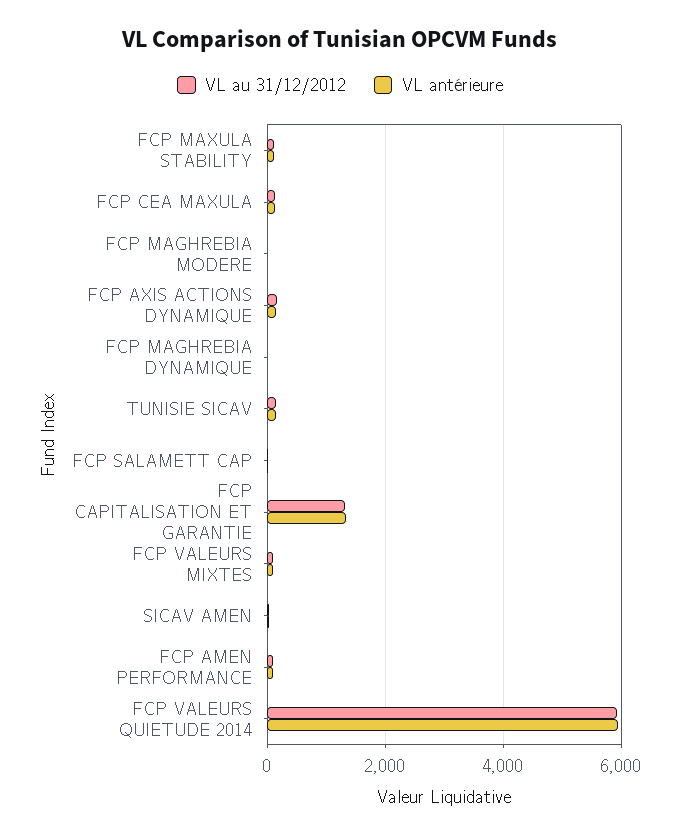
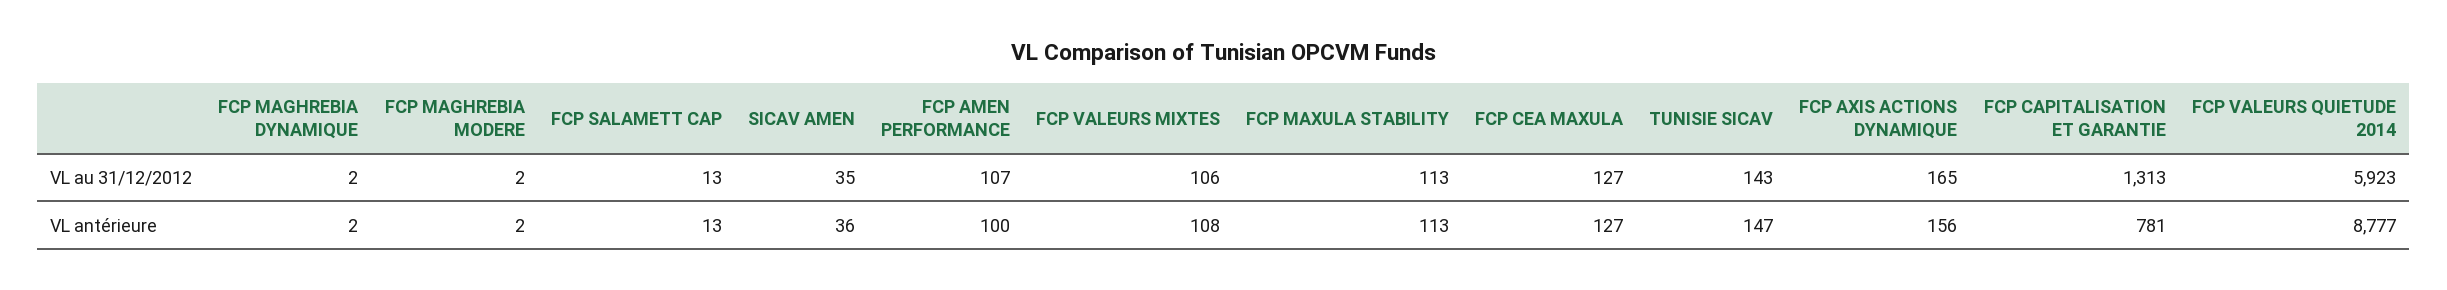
  {
    "VL au 31/12/2012": {
      "FCP MAXULA STABILITY": 113,
      "FCP CEA MAXULA": 127,
      "FCP MAGHREBIA MODERE": 2,
      "FCP AXIS ACTIONS DYNAMIQUE": 165,
      "FCP MAGHREBIA DYNAMIQUE": 2,
      "TUNISIE SICAV": 143,
      "FCP SALAMETT CAP": 13,
      "FCP CAPITALISATION ET GARANTIE": 1313,
      "FCP VALEURS MIXTES": 106,
      "SICAV AMEN": 35,
      "FCP AMEN PERFORMANCE": 107,
      "FCP VALEURS QUIETUDE 2014": 5923
    },
    "VL antérieure": {
      "FCP MAXULA STABILITY": 113,
      "FCP CEA MAXULA": 127,
      "FCP MAGHREBIA MODERE": 2,
      "FCP AXIS ACTIONS DYNAMIQUE": 156,
      "FCP MAGHREBIA DYNAMIQUE": 2,
      "TUNISIE SICAV": 147,
      "FCP SALAMETT CAP": 13,
-     "FCP CAPITALISATION ET GARANTIE": 1400,
+     "FCP CAPITALISATION ET GARANTIE": 781,
      "FCP VALEURS MIXTES": 108,
      "SICAV AMEN": 36,
      "FCP AMEN PERFORMANCE": 100,
-     "FCP VALEURS QUIETUDE 2014": 6000
+     "FCP VALEURS QUIETUDE 2014": 8777
    }
  }

